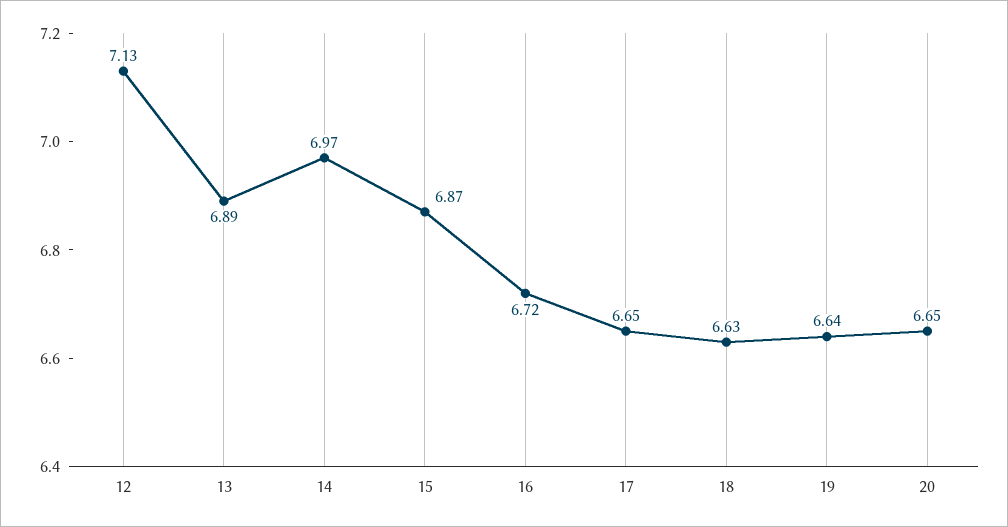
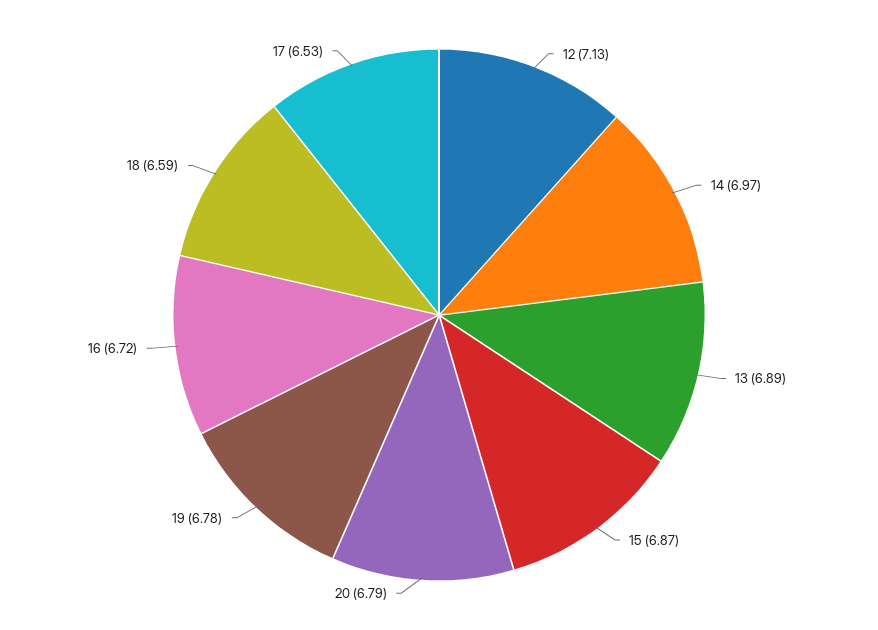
  {
    "12": 7.13,
    "13": 6.89,
    "14": 6.97,
    "15": 6.87,
    "16": 6.72,
-   "17": 6.65,
+   "17": 6.53,
-   "18": 6.63,
+   "18": 6.59,
-   "19": 6.64,
+   "19": 6.78,
-   "20": 6.65
+   "20": 6.79
  }

